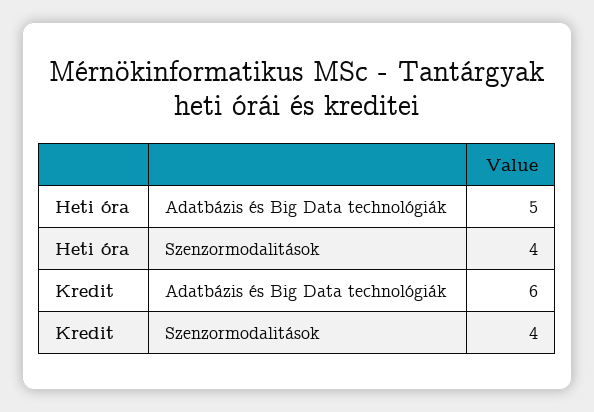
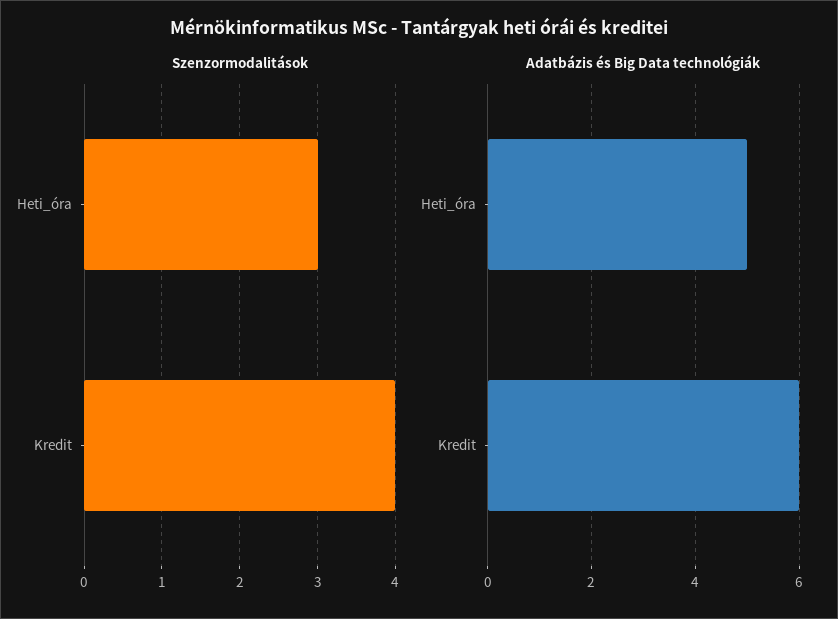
  {
    "Adatbázis és Big Data technológiák": {
      "Heti óra": 5,
      "Kredit": 6
    },
    "Szenzormodalitások": {
-     "Heti óra": 4,
+     "Heti óra": 3,
      "Kredit": 4
    }
  }

